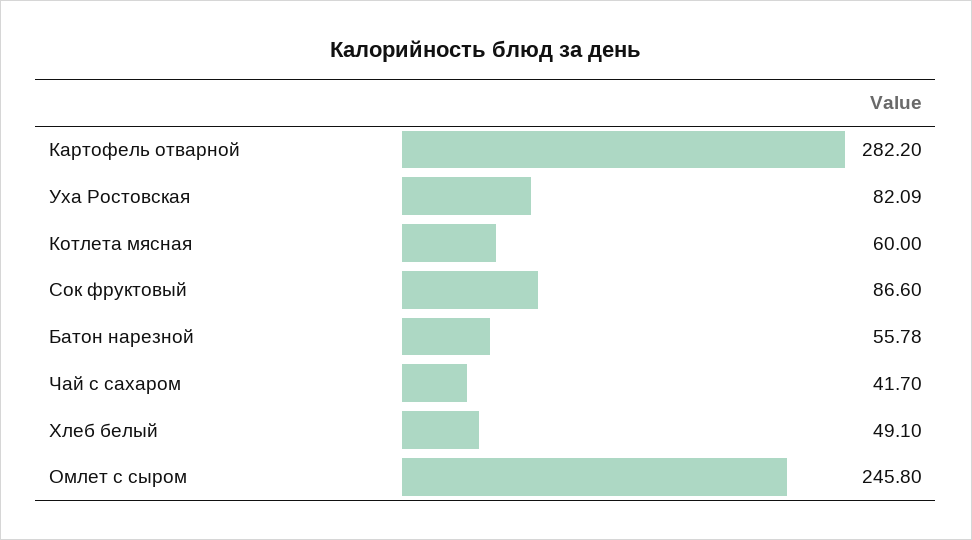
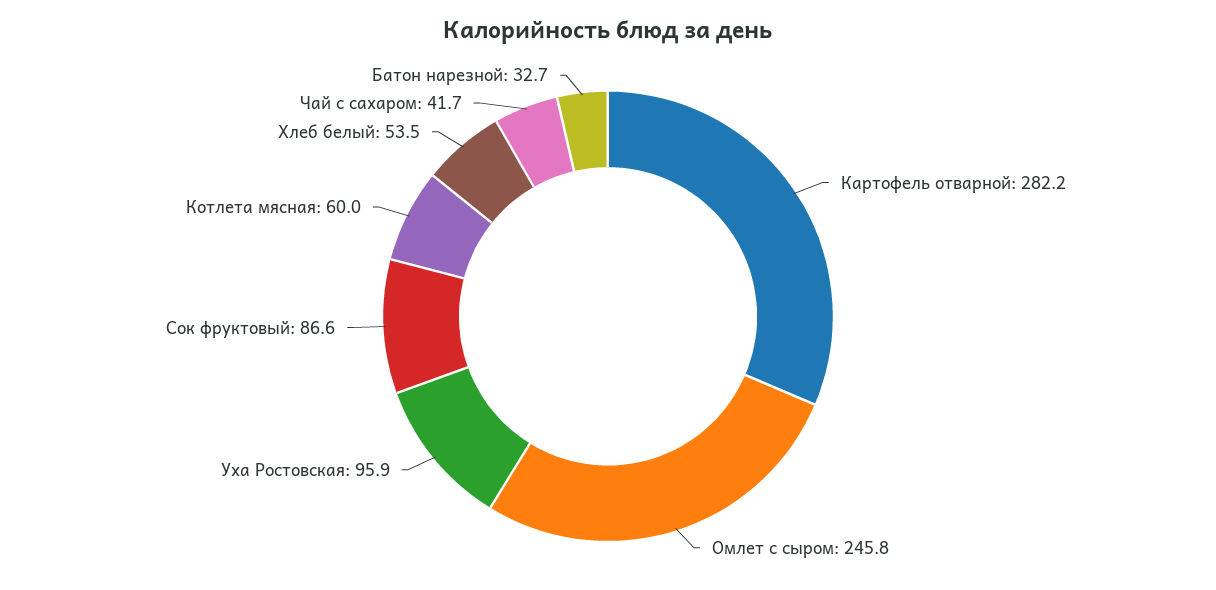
  {
    "Картофель отварной": 282.2,
-   "Уха Ростовская": 82.09,
+   "Уха Ростовская": 95.9,
    "Котлета мясная": 60,
    "Сок фруктовый": 86.6,
-   "Батон нарезной": 55.78,
+   "Батон нарезной": 32.7,
    "Чай с сахаром": 41.7,
-   "Хлеб белый": 49.1,
+   "Хлеб белый": 53.5,
    "Омлет с сыром": 245.8
  }

